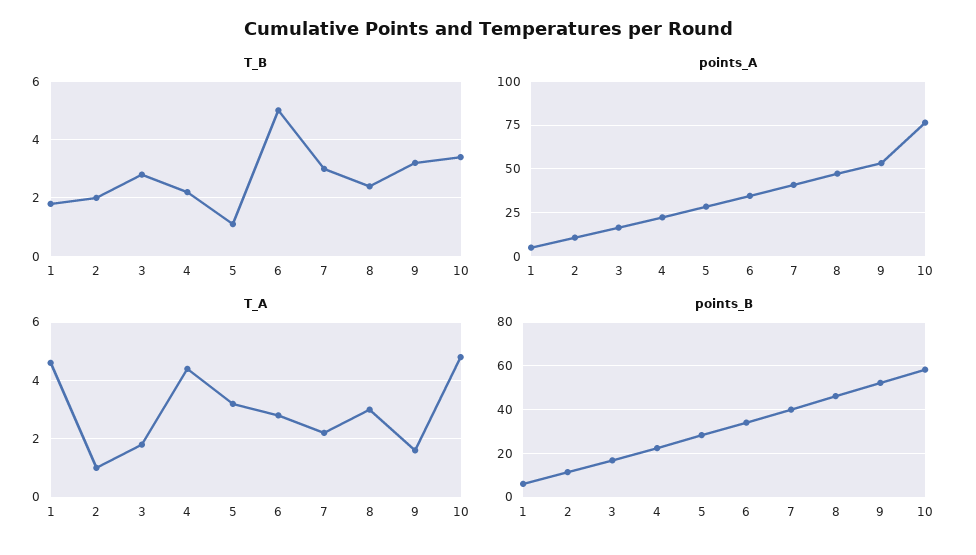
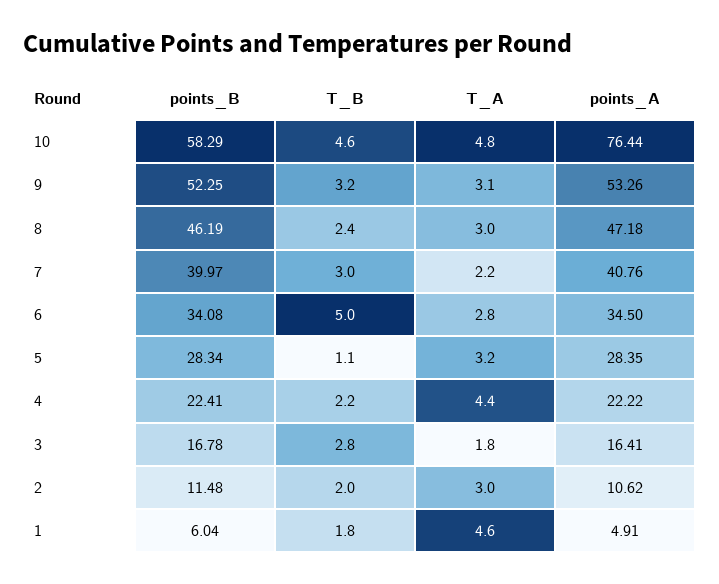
  {
    "T_B": {
      "1": 1.8,
      "2": 2,
      "3": 2.8,
      "4": 2.2,
      "5": 1.1,
      "6": 5,
      "7": 3,
      "8": 2.4,
      "9": 3.2,
-     "10": 3.5
+     "10": 4.6
    },
    "points_A": {
      "1": 4.91,
      "2": 10.62,
      "3": 16.41,
      "4": 22.22,
      "5": 28.35,
      "6": 34.5,
      "7": 40.76,
      "8": 47.18,
      "9": 53.26,
      "10": 76.44
    },
    "T_A": {
      "1": 4.6,
-     "2": 1,
+     "2": 3,
      "3": 1.8,
      "4": 4.4,
      "5": 3.2,
      "6": 2.8,
      "7": 2.2,
      "8": 3,
-     "9": 1.5,
+     "9": 3.1,
      "10": 4.8
    },
    "points_B": {
      "1": 6.04,
      "2": 11.48,
      "3": 16.78,
      "4": 22.41,
      "5": 28.34,
      "6": 34.08,
      "7": 39.97,
      "8": 46.19,
      "9": 52.25,
      "10": 58.29
    }
  }

